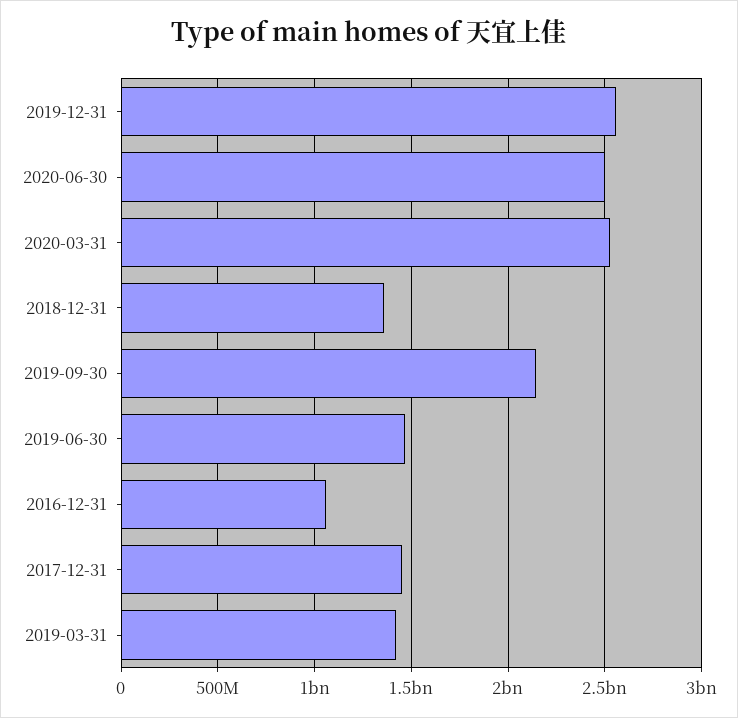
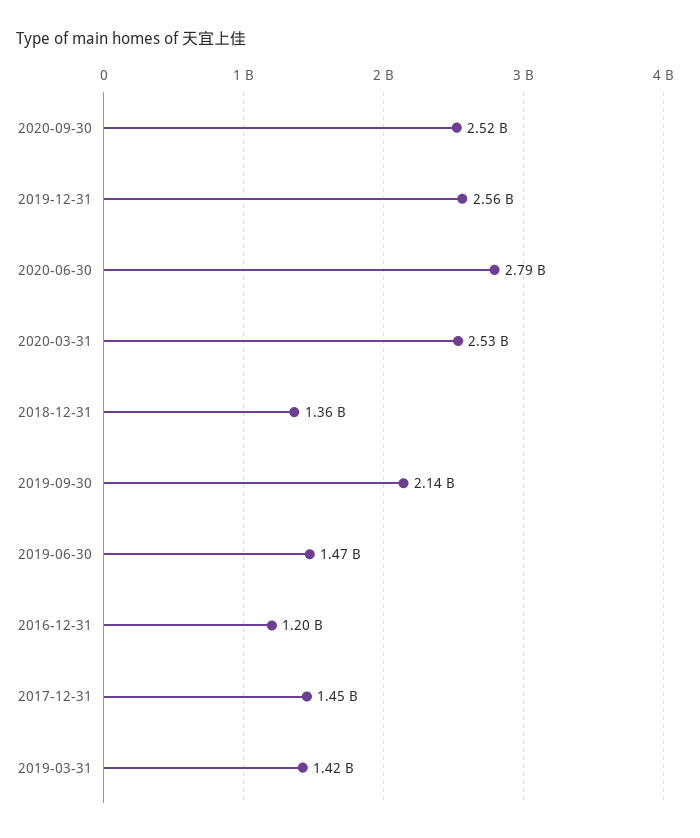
  {
    "2019-12-31": 2560000000,
-   "2020-06-30": 2500000000,
+   "2020-06-30": 2790000000,
    "2020-03-31": 2530000000,
    "2018-12-31": 1360000000,
    "2019-09-30": 2140000000,
    "2019-06-30": 1470000000,
-   "2016-12-31": 1050000000,
+   "2016-12-31": 1200000000,
    "2017-12-31": 1450000000,
-   "2019-03-31": 1420000000
+   "2019-03-31": 1420000000,
+   "2020-09-30": 2520000000
  }

